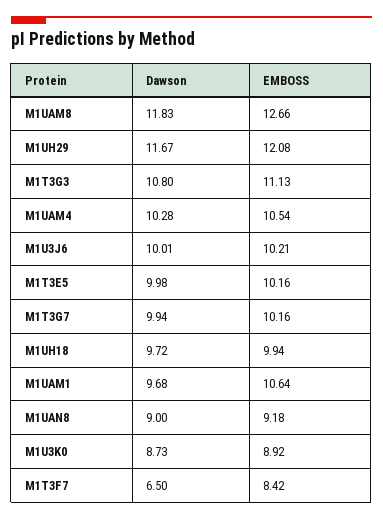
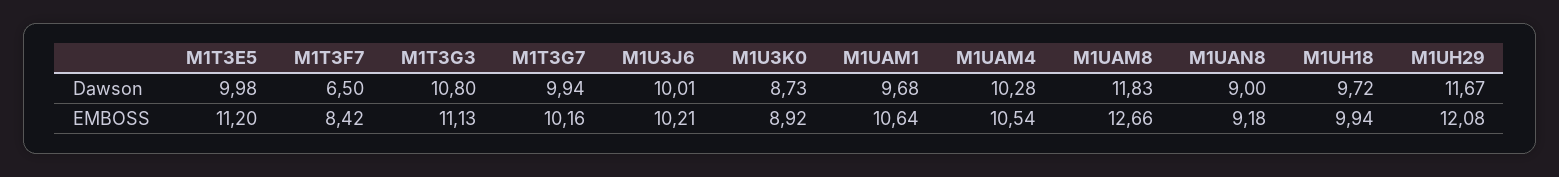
  {
    "Dawson": {
      "M1UAM8": 11.83,
      "M1UH29": 11.67,
      "M1T3G3": 10.8,
      "M1UAM4": 10.28,
      "M1U3J6": 10.01,
      "M1T3E5": 9.98,
      "M1T3G7": 9.94,
      "M1UH18": 9.72,
      "M1UAM1": 9.68,
      "M1UAN8": 9,
      "M1U3K0": 8.73,
      "M1T3F7": 6.5
    },
    "EMBOSS": {
      "M1UAM8": 12.66,
      "M1UH29": 12.08,
      "M1T3G3": 11.13,
      "M1UAM4": 10.54,
      "M1U3J6": 10.21,
-     "M1T3E5": 10.16,
+     "M1T3E5": 11.2,
      "M1T3G7": 10.16,
      "M1UH18": 9.94,
      "M1UAM1": 10.64,
      "M1UAN8": 9.18,
      "M1U3K0": 8.92,
      "M1T3F7": 8.42
    }
  }

